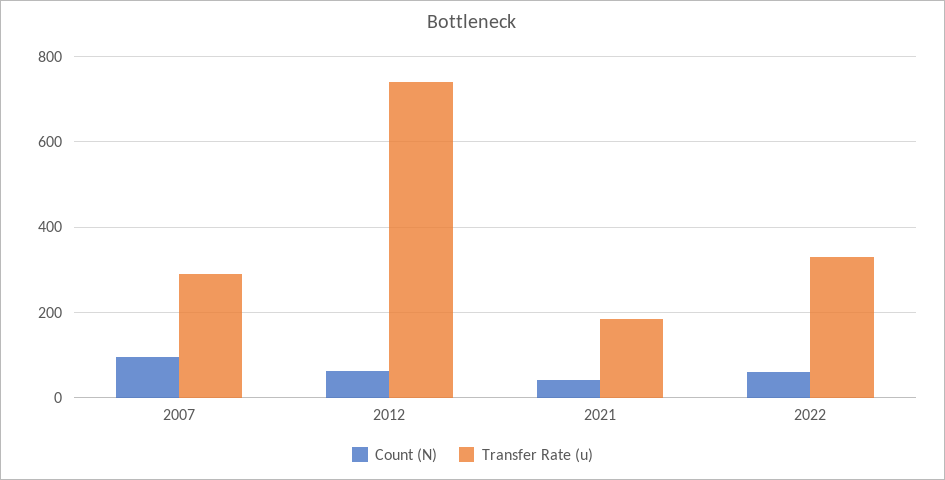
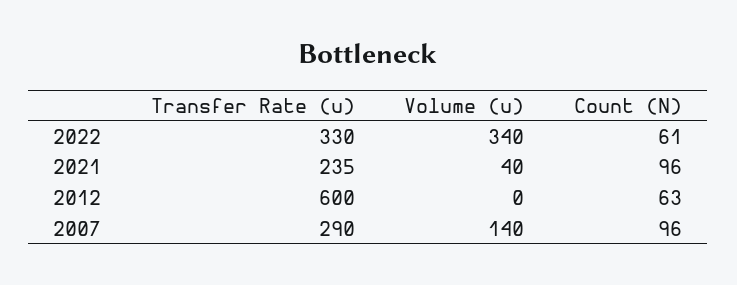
  {
    "Count (N)": {
      "2007": 96,
      "2012": 63,
-     "2021": 40,
+     "2021": 96,
      "2022": 61
    },
    "Transfer Rate (u)": {
      "2007": 290,
-     "2012": 740,
+     "2012": 600,
-     "2021": 180,
+     "2021": 235,
      "2022": 330
-   }
+   },
+   "Volume (u)": {
+     "2022": 340,
+     "2021": 40,
+     "2012": 0,
+     "2007": 140
+   }
  }

